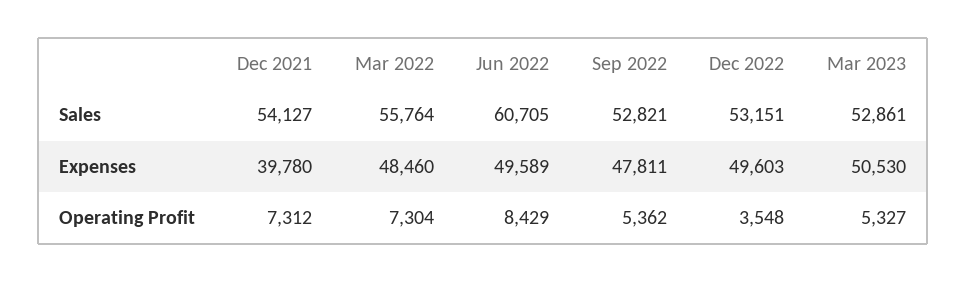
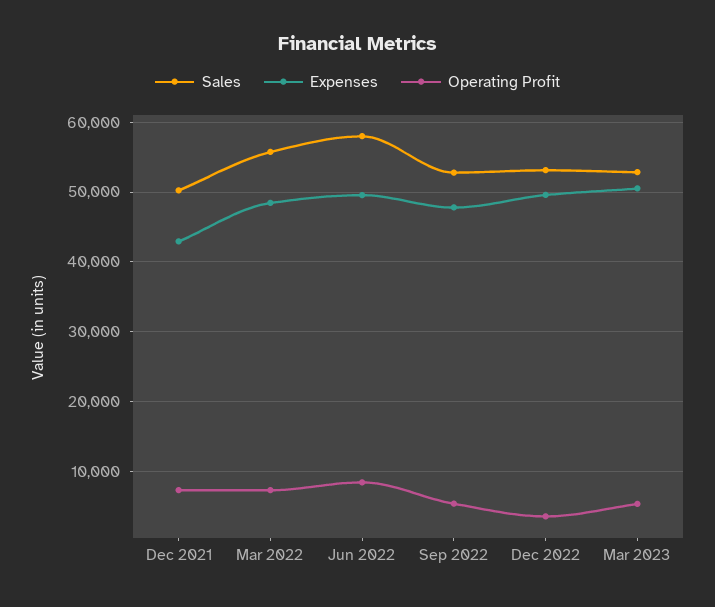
  {
    "Sales": {
-     "Dec 2021": 54127,
+     "Dec 2021": 50000,
      "Mar 2022": 55764,
-     "Jun 2022": 60705,
+     "Jun 2022": 58000,
      "Sep 2022": 52821,
      "Dec 2022": 53151,
      "Mar 2023": 52861
    },
    "Expenses": {
-     "Dec 2021": 39780,
+     "Dec 2021": 43000,
      "Mar 2022": 48460,
      "Jun 2022": 49589,
      "Sep 2022": 47811,
      "Dec 2022": 49603,
      "Mar 2023": 50530
    },
    "Operating Profit": {
      "Dec 2021": 7312,
      "Mar 2022": 7304,
      "Jun 2022": 8429,
      "Sep 2022": 5362,
      "Dec 2022": 3548,
      "Mar 2023": 5327
    }
  }

